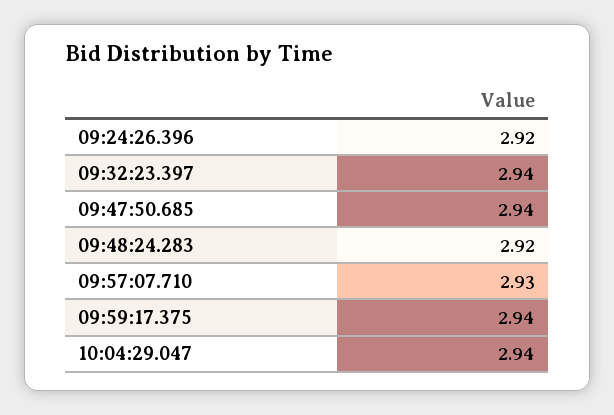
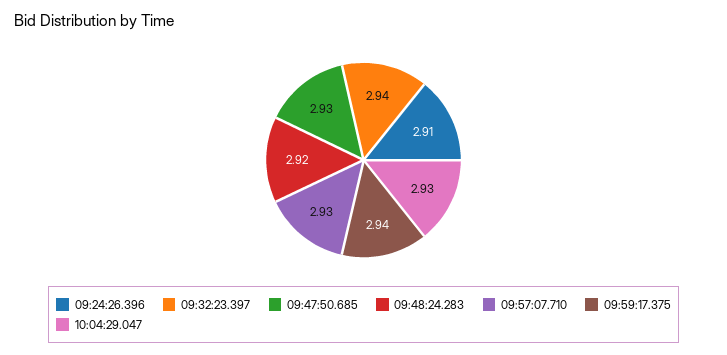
  {
-   "09:24:26.396": 2.92,
+   "09:24:26.396": 2.91,
    "09:32:23.397": 2.94,
-   "09:47:50.685": 2.94,
+   "09:47:50.685": 2.93,
    "09:48:24.283": 2.92,
    "09:57:07.710": 2.93,
    "09:59:17.375": 2.94,
-   "10:04:29.047": 2.94
+   "10:04:29.047": 2.93
  }

